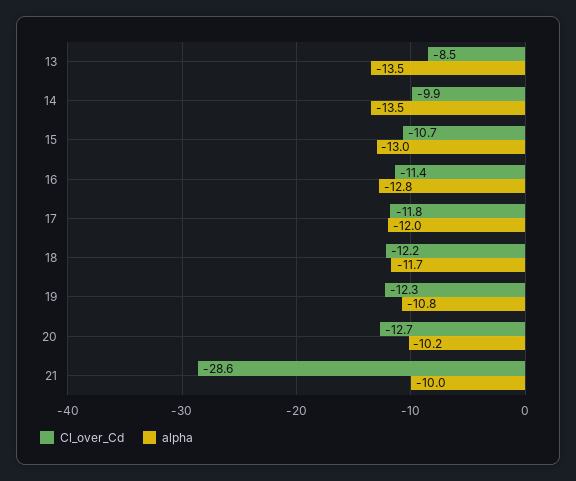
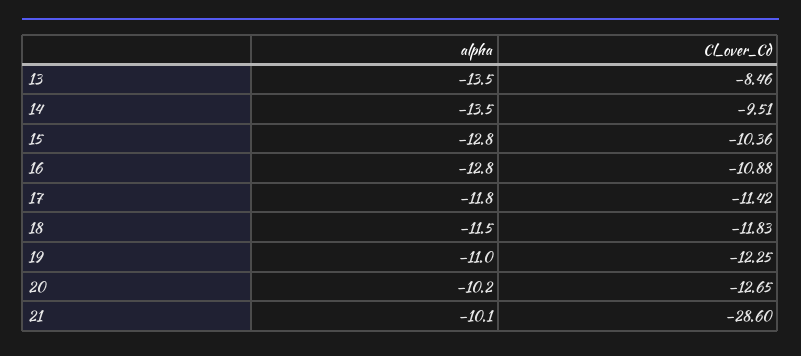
  {
    "Cl_over_Cd": {
      "13": -8.46,
-     "14": -9.9,
+     "14": -9.51,
-     "15": -10.7,
+     "15": -10.36,
-     "16": -11.4,
+     "16": -10.88,
-     "17": -11.8,
+     "17": -11.42,
-     "18": -12.2,
+     "18": -11.83,
      "19": -12.25,
      "20": -12.65,
      "21": -28.6
    },
    "alpha": {
      "13": -13.5,
      "14": -13.5,
-     "15": -13,
+     "15": -12.8,
      "16": -12.8,
-     "17": -12,
+     "17": -11.8,
-     "18": -11.7,
+     "18": -11.5,
-     "19": -10.8,
+     "19": -11,
      "20": -10.2,
-     "21": -10
+     "21": -10.1
    }
  }

